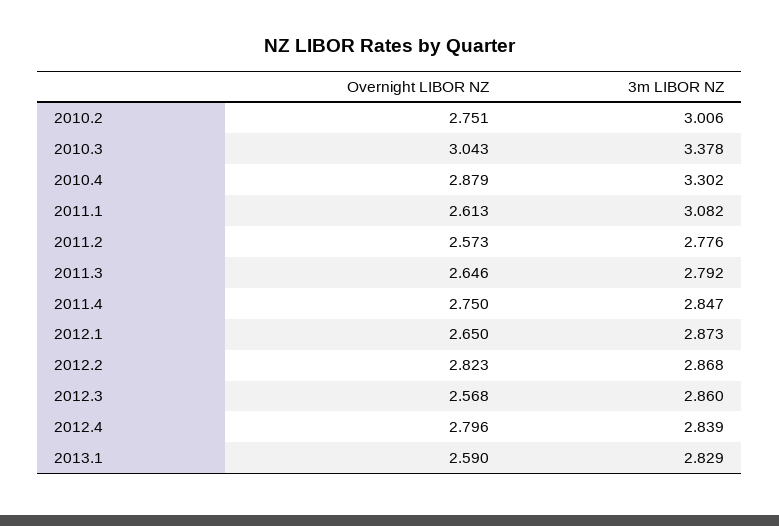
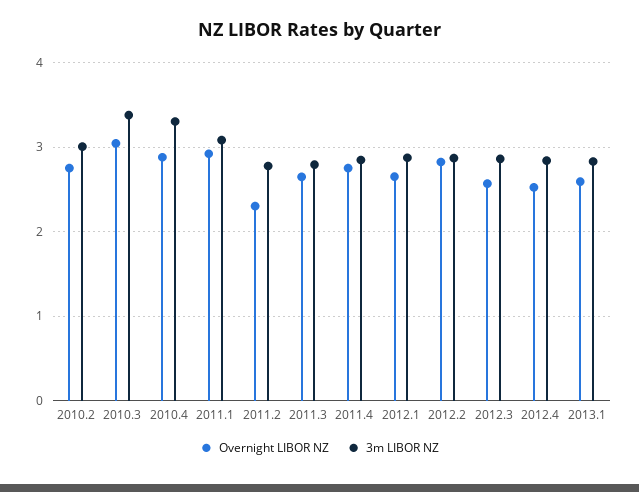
  {
    "Overnight LIBOR NZ": {
      "2010.2": 2.751,
      "2010.3": 3.043,
      "2010.4": 2.879,
-     "2011.1": 2.613,
+     "2011.1": 2.9,
-     "2011.2": 2.573,
+     "2011.2": 2.3,
      "2011.3": 2.646,
      "2011.4": 2.75,
      "2012.1": 2.65,
      "2012.2": 2.823,
      "2012.3": 2.568,
-     "2012.4": 2.796,
+     "2012.4": 2.5,
      "2013.1": 2.59
    },
    "3m LIBOR NZ": {
      "2010.2": 3.006,
      "2010.3": 3.378,
      "2010.4": 3.302,
      "2011.1": 3.082,
      "2011.2": 2.776,
      "2011.3": 2.792,
      "2011.4": 2.847,
      "2012.1": 2.873,
      "2012.2": 2.868,
      "2012.3": 2.86,
      "2012.4": 2.839,
      "2013.1": 2.829
    }
  }

